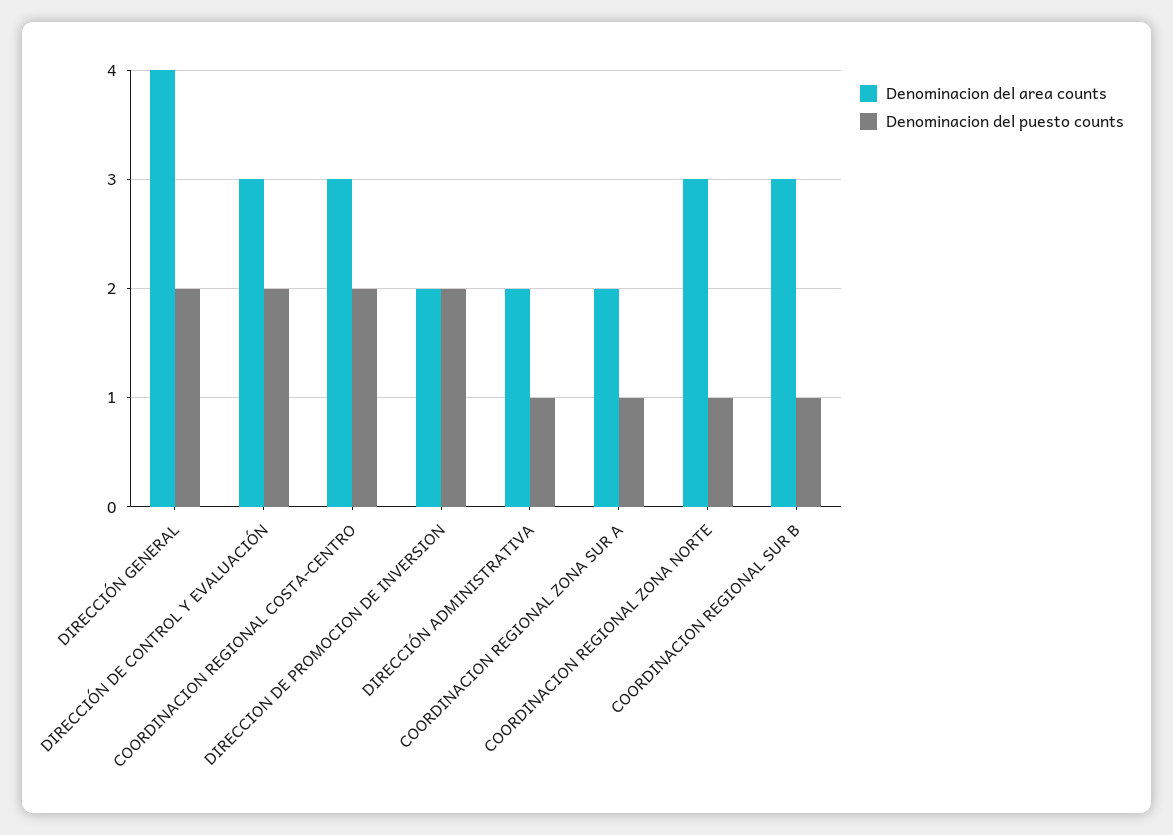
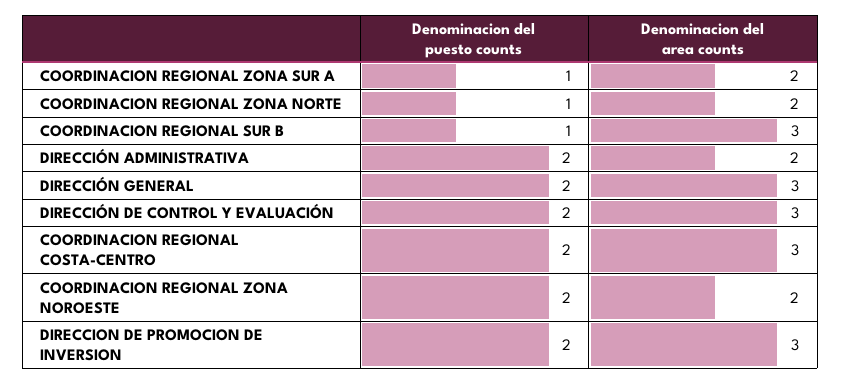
  {
    "Denominacion del area counts": {
-     "DIRECCIÓN GENERAL": 4,
+     "DIRECCIÓN GENERAL": 3,
      "DIRECCIÓN DE CONTROL Y EVALUACIÓN": 3,
      "COORDINACION REGIONAL COSTA-CENTRO": 3,
-     "DIRECCION DE PROMOCION DE INVERSION": 2,
+     "DIRECCION DE PROMOCION DE INVERSION": 3,
      "DIRECCIÓN ADMINISTRATIVA": 2,
      "COORDINACION REGIONAL ZONA SUR A": 2,
-     "COORDINACION REGIONAL ZONA NORTE": 3,
+     "COORDINACION REGIONAL ZONA NORTE": 2,
-     "COORDINACION REGIONAL SUR B": 3
+     "COORDINACION REGIONAL SUR B": 3,
+     "COORDINACION REGIONAL ZONA NOROESTE": 2
    },
    "Denominacion del puesto counts": {
      "DIRECCIÓN GENERAL": 2,
      "DIRECCIÓN DE CONTROL Y EVALUACIÓN": 2,
      "COORDINACION REGIONAL COSTA-CENTRO": 2,
      "DIRECCION DE PROMOCION DE INVERSION": 2,
-     "DIRECCIÓN ADMINISTRATIVA": 1,
+     "DIRECCIÓN ADMINISTRATIVA": 2,
      "COORDINACION REGIONAL ZONA SUR A": 1,
      "COORDINACION REGIONAL ZONA NORTE": 1,
-     "COORDINACION REGIONAL SUR B": 1
+     "COORDINACION REGIONAL SUR B": 1,
+     "COORDINACION REGIONAL ZONA NOROESTE": 2
    }
  }

